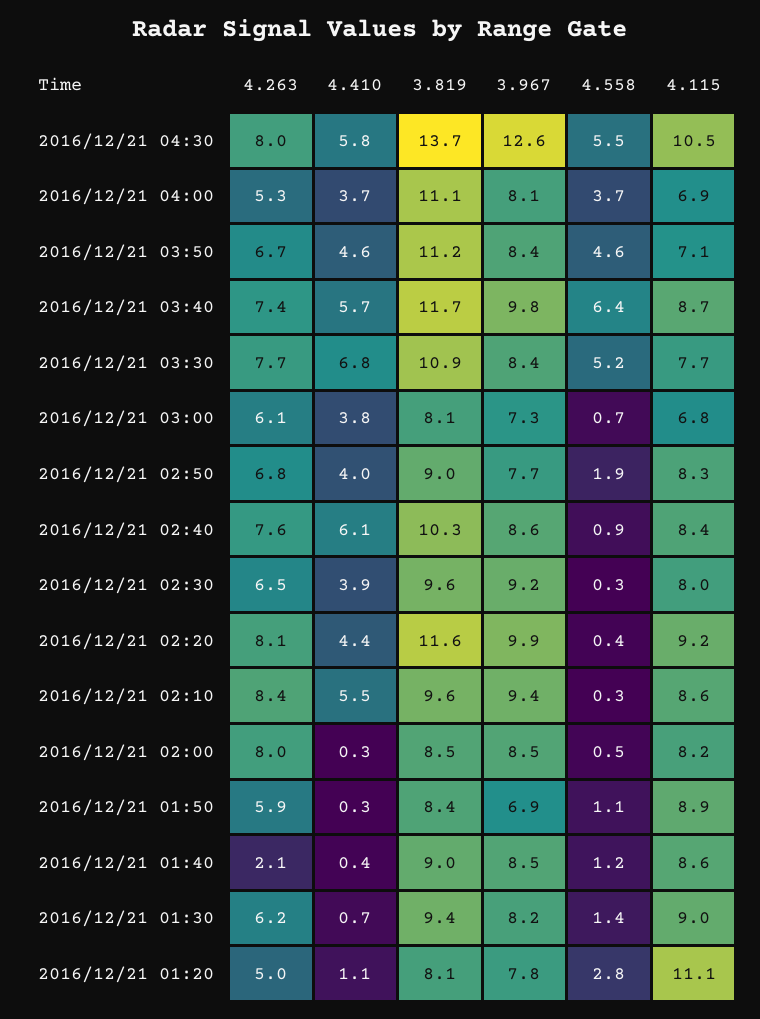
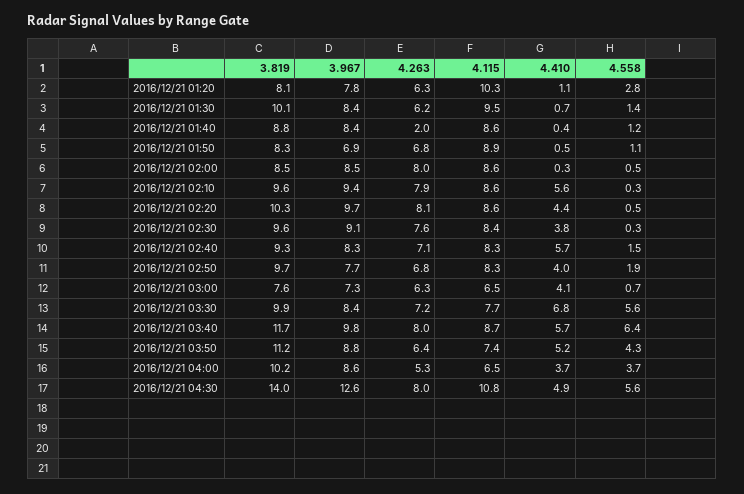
  {
    "4.263": {
      "2016/12/21 04:30": 8,
      "2016/12/21 04:00": 5.3,
-     "2016/12/21 03:50": 6.7,
+     "2016/12/21 03:50": 6.4,
-     "2016/12/21 03:40": 7.4,
+     "2016/12/21 03:40": 8,
-     "2016/12/21 03:30": 7.7,
+     "2016/12/21 03:30": 7.2,
-     "2016/12/21 03:00": 6.1,
+     "2016/12/21 03:00": 6.3,
      "2016/12/21 02:50": 6.8,
-     "2016/12/21 02:40": 7.6,
+     "2016/12/21 02:40": 7.1,
-     "2016/12/21 02:30": 6.5,
+     "2016/12/21 02:30": 7.6,
      "2016/12/21 02:20": 8.1,
-     "2016/12/21 02:10": 8.4,
+     "2016/12/21 02:10": 7.9,
      "2016/12/21 02:00": 8,
-     "2016/12/21 01:50": 5.9,
+     "2016/12/21 01:50": 6.8,
-     "2016/12/21 01:40": 2.1,
+     "2016/12/21 01:40": 2,
      "2016/12/21 01:30": 6.2,
-     "2016/12/21 01:20": 5
+     "2016/12/21 01:20": 6.3
    },
    "4.410": {
-     "2016/12/21 04:30": 5.8,
+     "2016/12/21 04:30": 4.9,
      "2016/12/21 04:00": 3.7,
-     "2016/12/21 03:50": 4.6,
+     "2016/12/21 03:50": 5.2,
      "2016/12/21 03:40": 5.7,
      "2016/12/21 03:30": 6.8,
-     "2016/12/21 03:00": 3.8,
+     "2016/12/21 03:00": 4.1,
      "2016/12/21 02:50": 4,
-     "2016/12/21 02:40": 6.1,
+     "2016/12/21 02:40": 5.7,
-     "2016/12/21 02:30": 3.9,
+     "2016/12/21 02:30": 3.8,
      "2016/12/21 02:20": 4.4,
-     "2016/12/21 02:10": 5.5,
+     "2016/12/21 02:10": 5.6,
      "2016/12/21 02:00": 0.3,
-     "2016/12/21 01:50": 0.3,
+     "2016/12/21 01:50": 0.5,
      "2016/12/21 01:40": 0.4,
      "2016/12/21 01:30": 0.7,
      "2016/12/21 01:20": 1.1
    },
    "3.819": {
-     "2016/12/21 04:30": 13.7,
+     "2016/12/21 04:30": 14,
-     "2016/12/21 04:00": 11.1,
+     "2016/12/21 04:00": 10.2,
      "2016/12/21 03:50": 11.2,
      "2016/12/21 03:40": 11.7,
-     "2016/12/21 03:30": 10.9,
+     "2016/12/21 03:30": 9.9,
-     "2016/12/21 03:00": 8.1,
+     "2016/12/21 03:00": 7.6,
-     "2016/12/21 02:50": 9,
+     "2016/12/21 02:50": 9.7,
-     "2016/12/21 02:40": 10.3,
+     "2016/12/21 02:40": 9.3,
      "2016/12/21 02:30": 9.6,
-     "2016/12/21 02:20": 11.6,
+     "2016/12/21 02:20": 10.3,
      "2016/12/21 02:10": 9.6,
      "2016/12/21 02:00": 8.5,
-     "2016/12/21 01:50": 8.4,
+     "2016/12/21 01:50": 8.3,
-     "2016/12/21 01:40": 9,
+     "2016/12/21 01:40": 8.8,
-     "2016/12/21 01:30": 9.4,
+     "2016/12/21 01:30": 10.1,
      "2016/12/21 01:20": 8.1
    },
    "3.967": {
      "2016/12/21 04:30": 12.6,
-     "2016/12/21 04:00": 8.1,
+     "2016/12/21 04:00": 8.6,
-     "2016/12/21 03:50": 8.4,
+     "2016/12/21 03:50": 8.8,
      "2016/12/21 03:40": 9.8,
      "2016/12/21 03:30": 8.4,
      "2016/12/21 03:00": 7.3,
      "2016/12/21 02:50": 7.7,
-     "2016/12/21 02:40": 8.6,
+     "2016/12/21 02:40": 8.3,
-     "2016/12/21 02:30": 9.2,
+     "2016/12/21 02:30": 9.1,
-     "2016/12/21 02:20": 9.9,
+     "2016/12/21 02:20": 9.7,
      "2016/12/21 02:10": 9.4,
      "2016/12/21 02:00": 8.5,
      "2016/12/21 01:50": 6.9,
-     "2016/12/21 01:40": 8.5,
+     "2016/12/21 01:40": 8.4,
-     "2016/12/21 01:30": 8.2,
+     "2016/12/21 01:30": 8.4,
      "2016/12/21 01:20": 7.8
    },
    "4.558": {
-     "2016/12/21 04:30": 5.5,
+     "2016/12/21 04:30": 5.6,
      "2016/12/21 04:00": 3.7,
-     "2016/12/21 03:50": 4.6,
+     "2016/12/21 03:50": 4.3,
      "2016/12/21 03:40": 6.4,
-     "2016/12/21 03:30": 5.2,
+     "2016/12/21 03:30": 5.6,
      "2016/12/21 03:00": 0.7,
      "2016/12/21 02:50": 1.9,
-     "2016/12/21 02:40": 0.9,
+     "2016/12/21 02:40": 1.5,
      "2016/12/21 02:30": 0.3,
-     "2016/12/21 02:20": 0.4,
+     "2016/12/21 02:20": 0.5,
      "2016/12/21 02:10": 0.3,
      "2016/12/21 02:00": 0.5,
      "2016/12/21 01:50": 1.1,
      "2016/12/21 01:40": 1.2,
      "2016/12/21 01:30": 1.4,
      "2016/12/21 01:20": 2.8
    },
    "4.115": {
-     "2016/12/21 04:30": 10.5,
+     "2016/12/21 04:30": 10.8,
-     "2016/12/21 04:00": 6.9,
+     "2016/12/21 04:00": 6.5,
-     "2016/12/21 03:50": 7.1,
+     "2016/12/21 03:50": 7.4,
      "2016/12/21 03:40": 8.7,
      "2016/12/21 03:30": 7.7,
-     "2016/12/21 03:00": 6.8,
+     "2016/12/21 03:00": 6.5,
      "2016/12/21 02:50": 8.3,
-     "2016/12/21 02:40": 8.4,
+     "2016/12/21 02:40": 8.3,
-     "2016/12/21 02:30": 8,
+     "2016/12/21 02:30": 8.4,
-     "2016/12/21 02:20": 9.2,
+     "2016/12/21 02:20": 8.6,
      "2016/12/21 02:10": 8.6,
-     "2016/12/21 02:00": 8.2,
+     "2016/12/21 02:00": 8.6,
      "2016/12/21 01:50": 8.9,
      "2016/12/21 01:40": 8.6,
-     "2016/12/21 01:30": 9,
+     "2016/12/21 01:30": 9.5,
-     "2016/12/21 01:20": 11.1
+     "2016/12/21 01:20": 10.3
    }
  }

